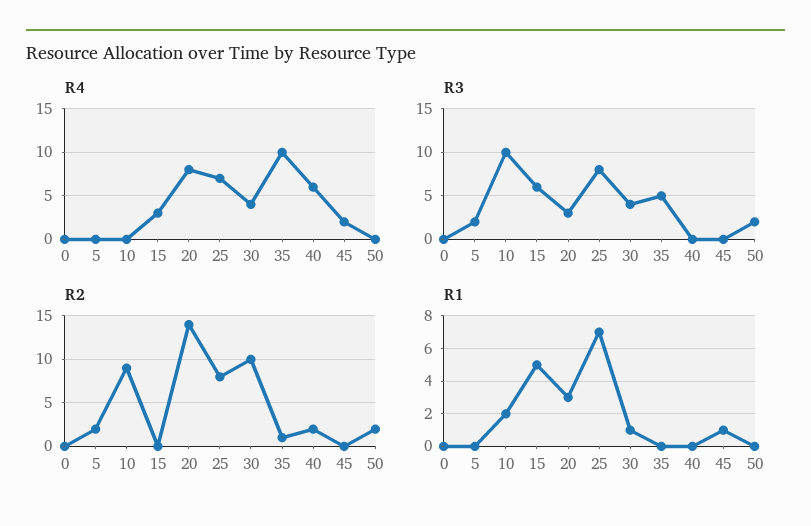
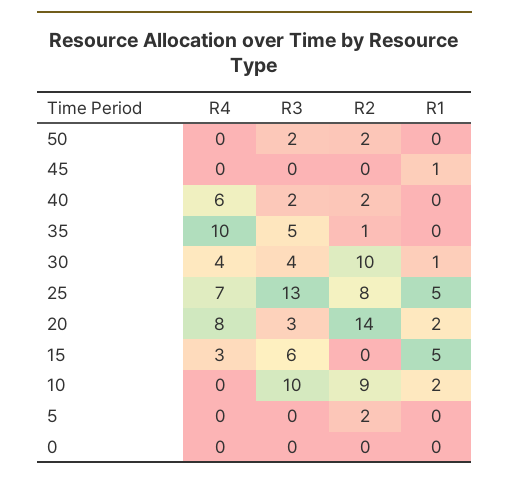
  {
    "R4": {
      "0": 0,
      "5": 0,
      "10": 0,
      "15": 3,
      "20": 8,
      "25": 7,
      "30": 4,
      "35": 10,
      "40": 6,
-     "45": 2,
+     "45": 0,
      "50": 0
    },
    "R3": {
      "0": 0,
-     "5": 2,
+     "5": 0,
      "10": 10,
      "15": 6,
      "20": 3,
-     "25": 8,
+     "25": 13,
      "30": 4,
      "35": 5,
-     "40": 0,
+     "40": 2,
      "45": 0,
      "50": 2
    },
    "R2": {
      "0": 0,
      "5": 2,
      "10": 9,
      "15": 0,
      "20": 14,
      "25": 8,
      "30": 10,
      "35": 1,
      "40": 2,
      "45": 0,
      "50": 2
    },
    "R1": {
      "0": 0,
      "5": 0,
      "10": 2,
      "15": 5,
-     "20": 3,
+     "20": 2,
-     "25": 7,
+     "25": 5,
      "30": 1,
      "35": 0,
      "40": 0,
      "45": 1,
      "50": 0
    }
  }

